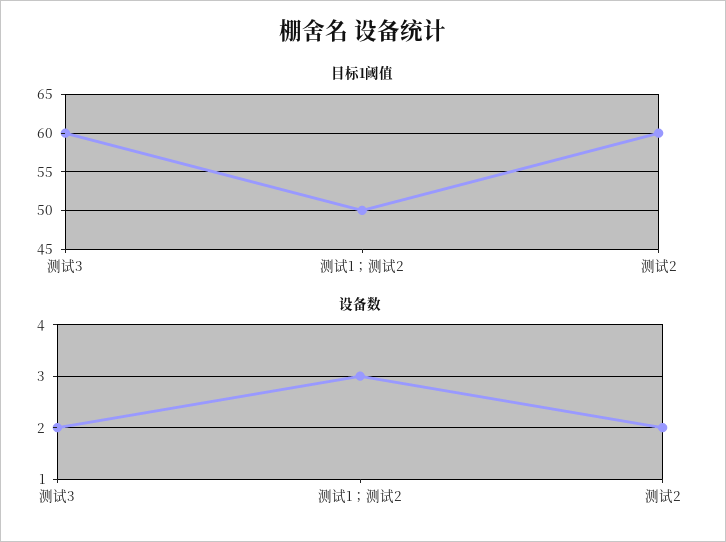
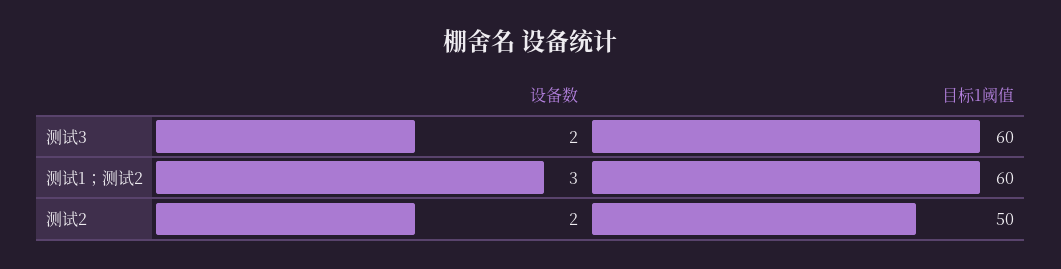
  {
    "目标1阈值": {
      "测试3": 60,
-     "测试1；测试2": 50,
+     "测试1；测试2": 60,
-     "测试2": 60
+     "测试2": 50
    },
    "设备数": {
      "测试3": 2,
      "测试1；测试2": 3,
      "测试2": 2
    }
  }

